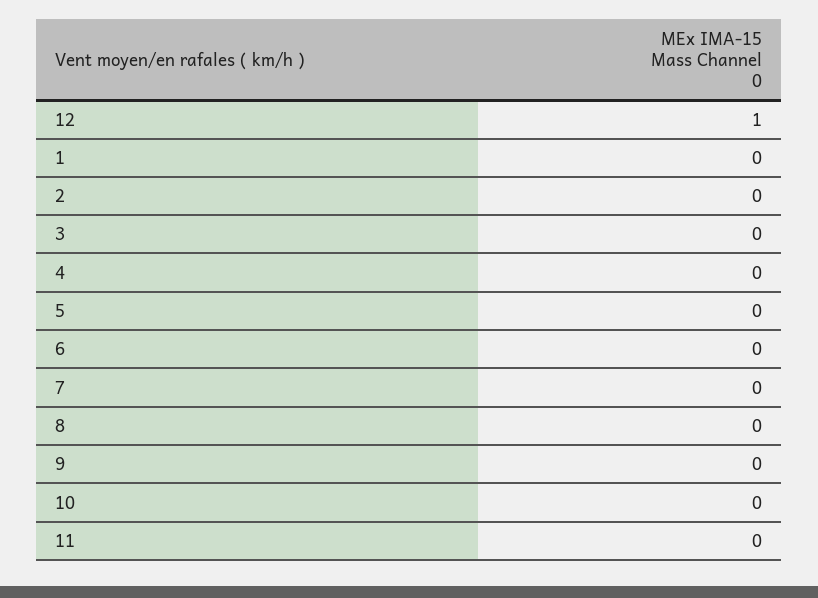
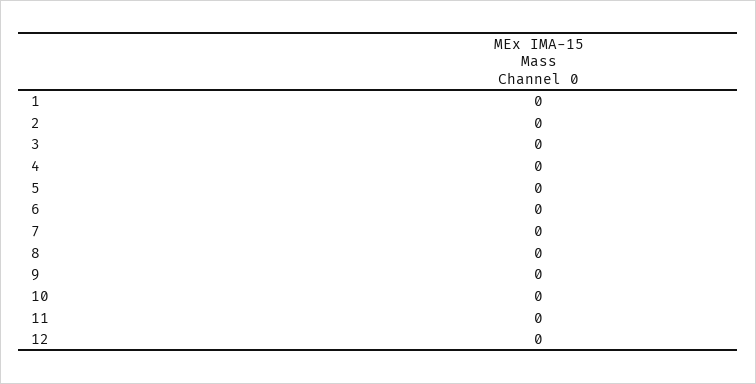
  {
-   "12": 1,
+   "12": 0,
    "1": 0,
    "2": 0,
    "3": 0,
    "4": 0,
    "5": 0,
    "6": 0,
    "7": 0,
    "8": 0,
    "9": 0,
    "10": 0,
    "11": 0
  }

